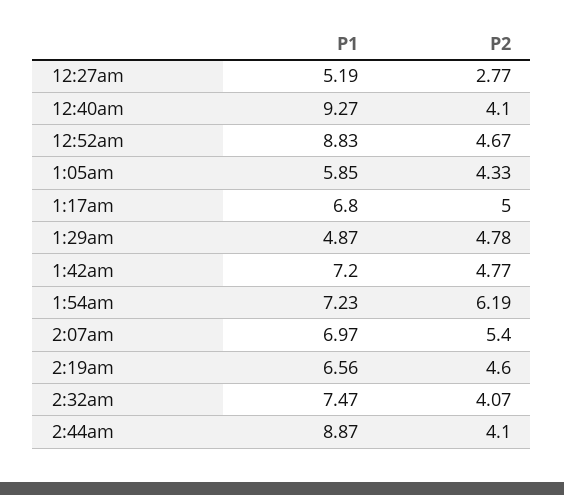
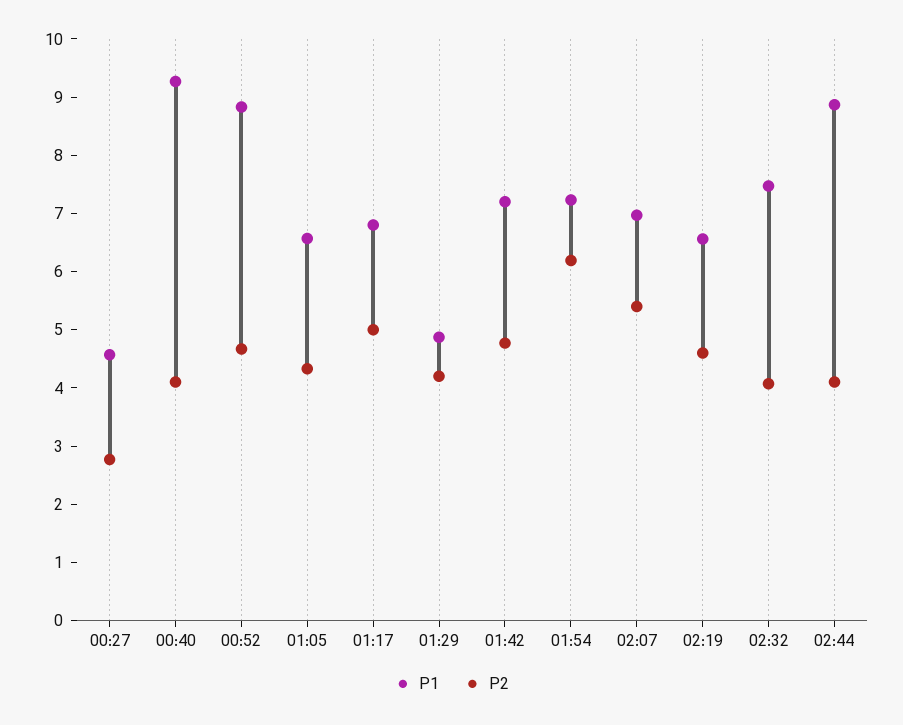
  {
    "P1": {
-     "12:27am": 5.19,
+     "12:27am": 4.6,
      "12:40am": 9.27,
      "12:52am": 8.83,
-     "1:05am": 5.85,
+     "1:05am": 6.6,
      "1:17am": 6.8,
      "1:29am": 4.87,
      "1:42am": 7.2,
      "1:54am": 7.23,
      "2:07am": 6.97,
      "2:19am": 6.56,
      "2:32am": 7.47,
      "2:44am": 8.87
    },
    "P2": {
      "12:27am": 2.77,
      "12:40am": 4.1,
      "12:52am": 4.67,
      "1:05am": 4.33,
      "1:17am": 5,
-     "1:29am": 4.78,
+     "1:29am": 4.2,
      "1:42am": 4.77,
      "1:54am": 6.19,
      "2:07am": 5.4,
      "2:19am": 4.6,
      "2:32am": 4.07,
      "2:44am": 4.1
    }
  }

